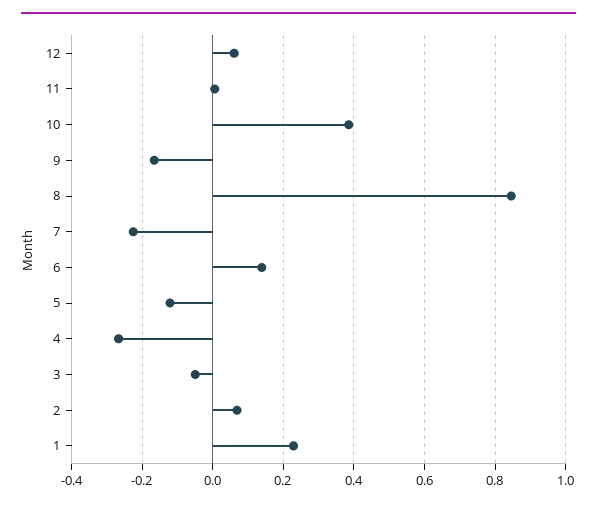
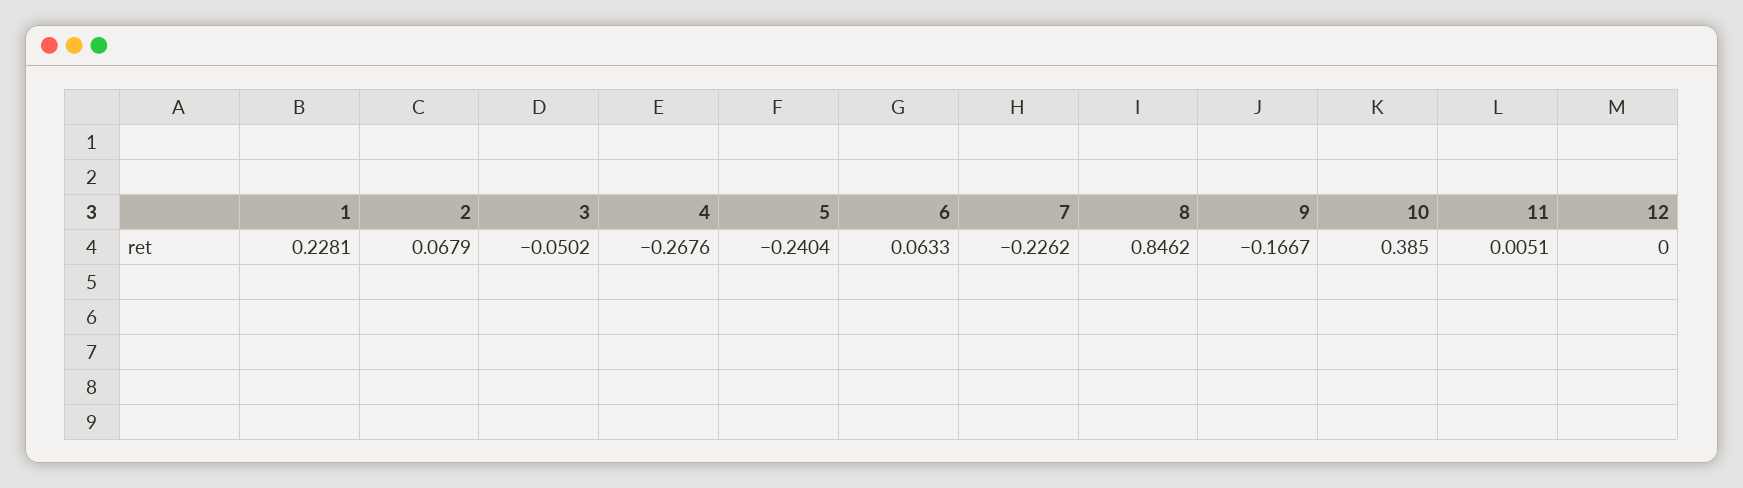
  {
-   "12": 0.06,
+   "12": 0,
    "11": 0.0051,
    "10": 0.385,
    "9": -0.1667,
    "8": 0.8462,
    "7": -0.2262,
-   "6": 0.14,
+   "6": 0.0633,
-   "5": -0.12,
+   "5": -0.2404,
    "4": -0.2676,
    "3": -0.0502,
    "2": 0.0679,
    "1": 0.2281
  }

